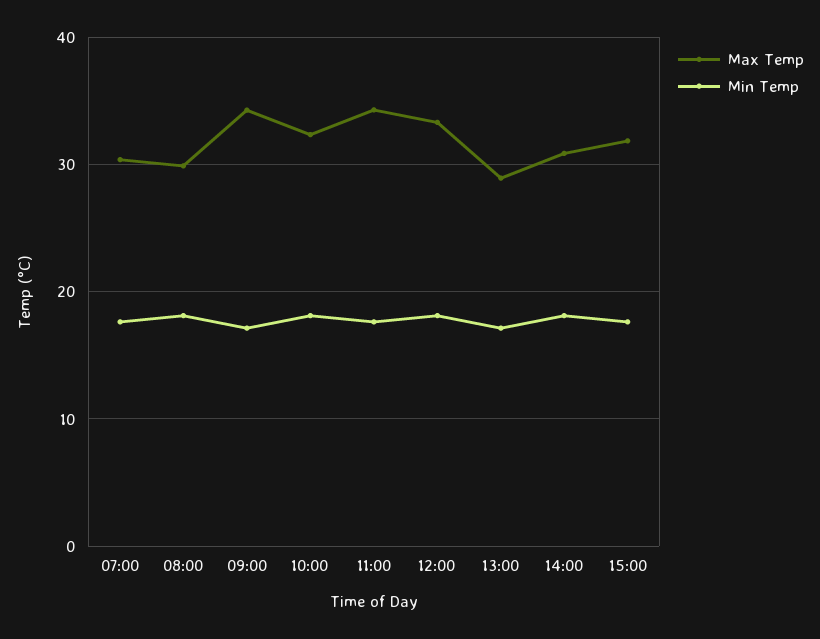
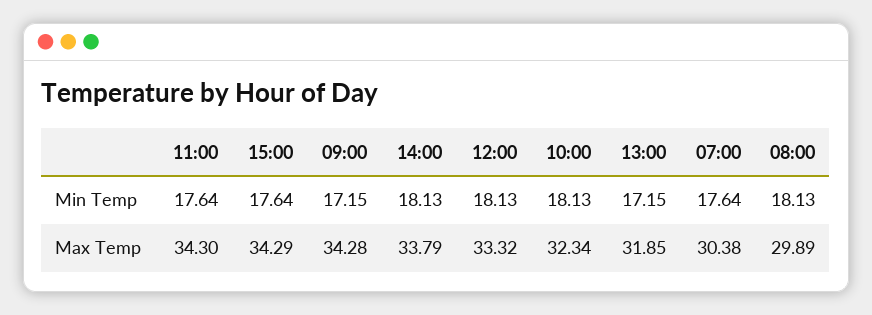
  {
    "Max Temp": {
      "07:00": 30.38,
      "08:00": 29.89,
      "09:00": 34.28,
      "10:00": 32.34,
      "11:00": 34.3,
      "12:00": 33.32,
-     "13:00": 29,
+     "13:00": 31.85,
-     "14:00": 31,
+     "14:00": 33.79,
-     "15:00": 32
+     "15:00": 34.29
    },
    "Min Temp": {
      "07:00": 17.64,
      "08:00": 18.13,
      "09:00": 17.15,
      "10:00": 18.13,
      "11:00": 17.64,
      "12:00": 18.13,
      "13:00": 17.15,
      "14:00": 18.13,
      "15:00": 17.64
    }
  }

